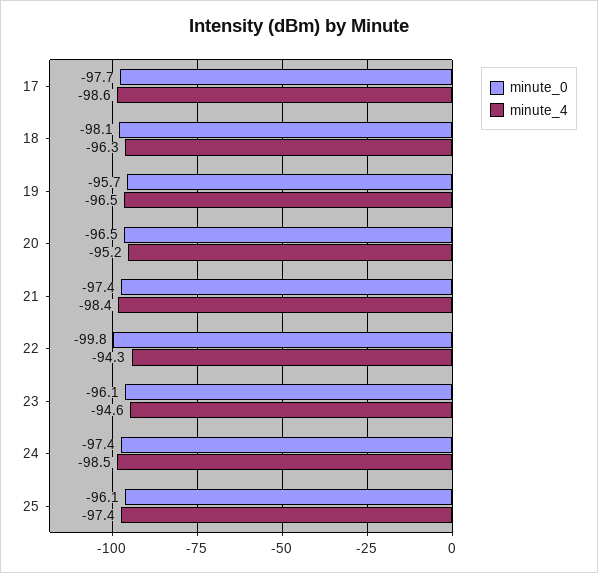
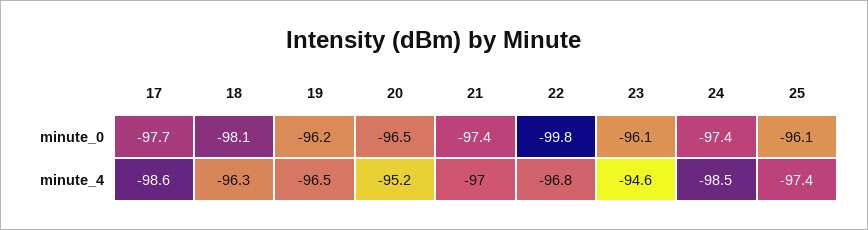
  {
    "minute_0": {
      "17": -97.7,
      "18": -98.1,
-     "19": -95.7,
+     "19": -96.2,
      "20": -96.5,
      "21": -97.4,
      "22": -99.8,
      "23": -96.1,
      "24": -97.4,
      "25": -96.1
    },
    "minute_4": {
      "17": -98.6,
      "18": -96.3,
      "19": -96.5,
      "20": -95.2,
-     "21": -98.4,
+     "21": -97,
-     "22": -94.3,
+     "22": -96.8,
      "23": -94.6,
      "24": -98.5,
      "25": -97.4
    }
  }

